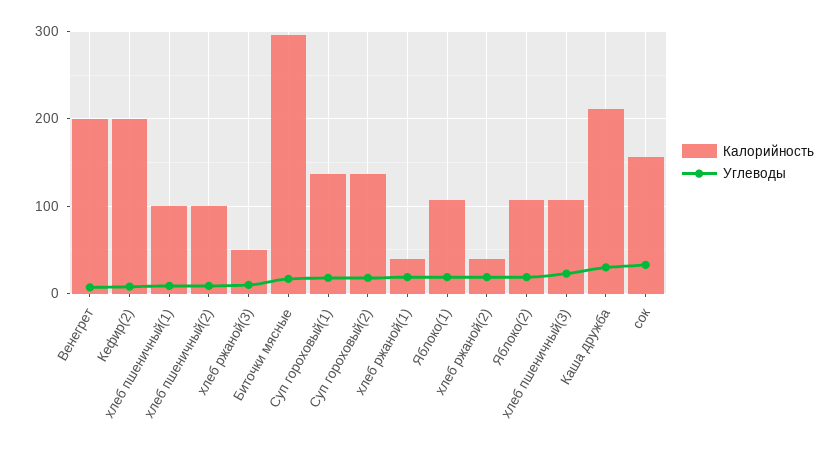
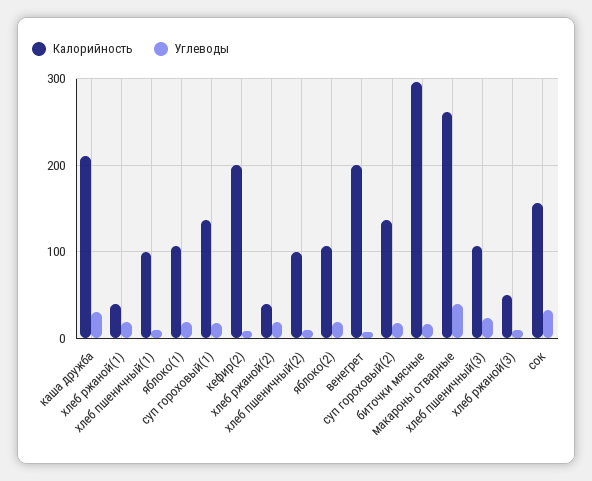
  {
    "Калорийность": {
      "Венегрет": 200,
      "Кефир(2)": 200,
      "хлеб пшеничный(1)": 100,
      "хлеб пшеничный(2)": 100,
      "хлеб ржаной(3)": 50,
      "Биточки мясные": 300,
      "Суп гороховый(1)": 140,
      "Суп гороховый(2)": 140,
      "хлеб ржаной(1)": 40,
      "Яблоко(1)": 110,
      "хлеб ржаной(2)": 40,
      "Яблоко(2)": 110,
      "хлеб пшеничный(3)": 110,
      "Каша дружба": 210,
-     "сок": 160
+     "сок": 160,
+     "макароны отварные": 260
    },
    "Углеводы": {
      "Венегрет": 10,
      "Кефир(2)": 10,
      "хлеб пшеничный(1)": 10,
      "хлеб пшеничный(2)": 10,
      "хлеб ржаной(3)": 10,
      "Биточки мясные": 20,
      "Суп гороховый(1)": 20,
      "Суп гороховый(2)": 20,
      "хлеб ржаной(1)": 20,
      "Яблоко(1)": 20,
      "хлеб ржаной(2)": 20,
      "Яблоко(2)": 20,
      "хлеб пшеничный(3)": 20,
      "Каша дружба": 30,
-     "сок": 30
+     "сок": 30,
+     "макароны отварные": 40
    }
  }

